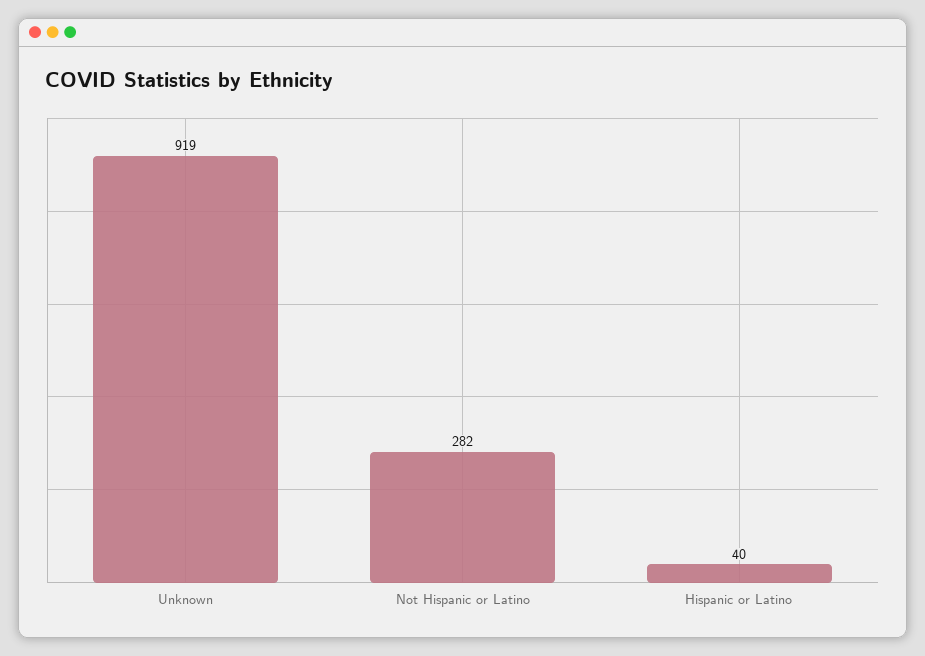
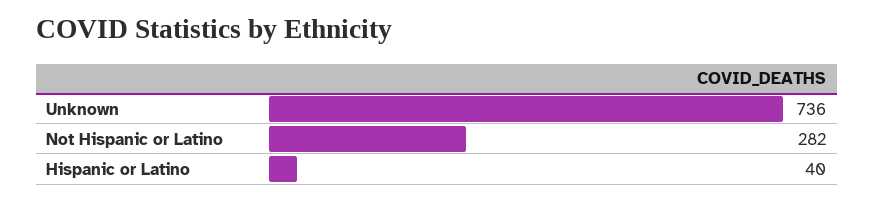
  {
-   "Unknown": 919,
+   "Unknown": 736,
    "Not Hispanic or Latino": 282,
    "Hispanic or Latino": 40
  }

